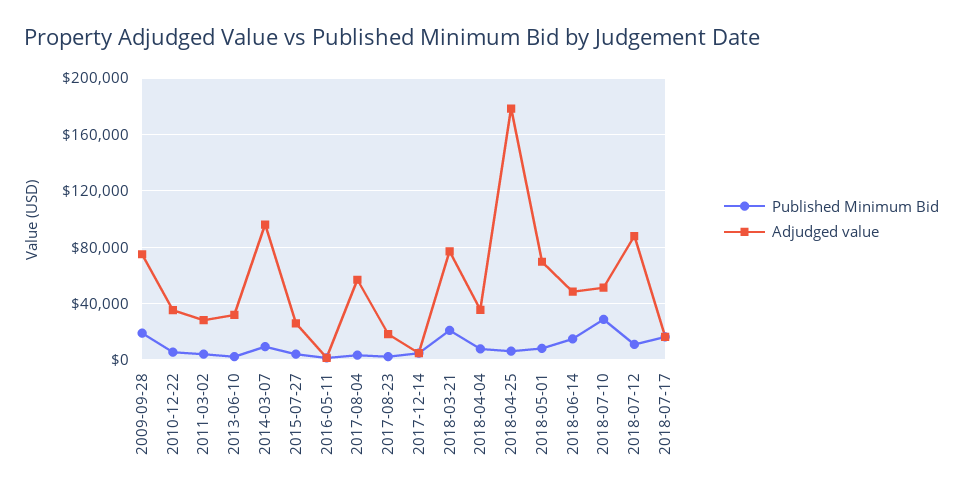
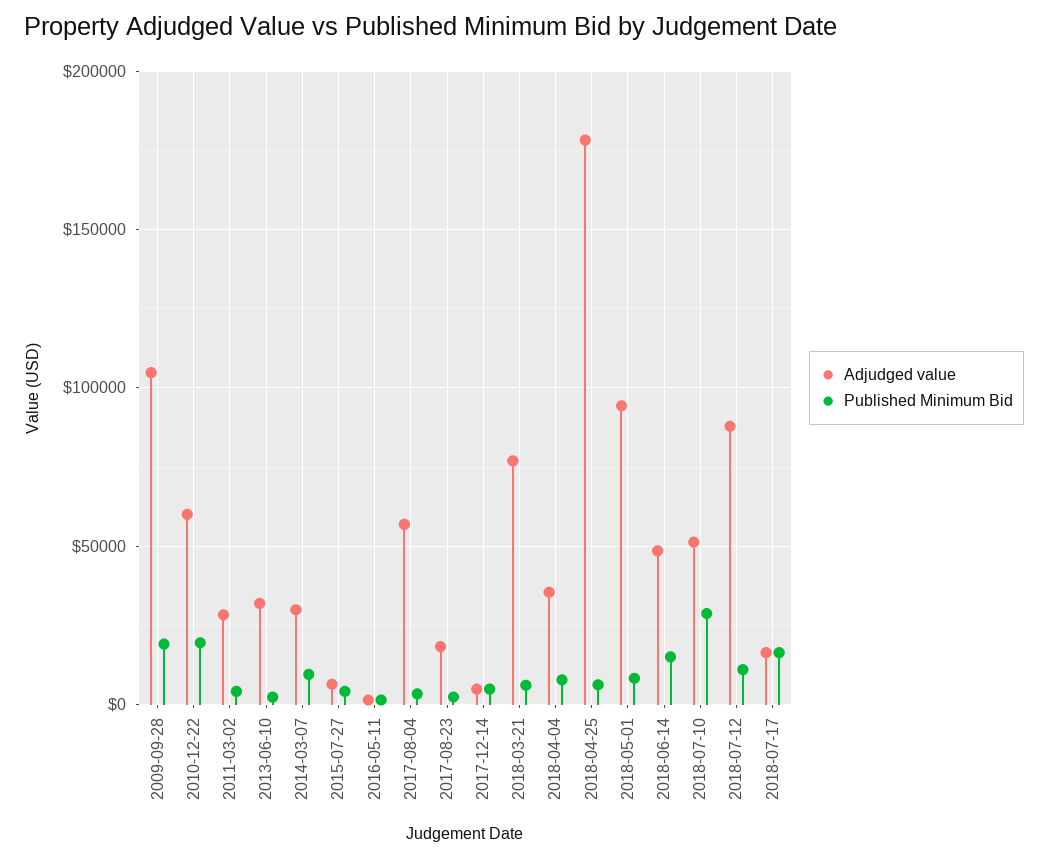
  {
    "Published Minimum Bid": {
      "2009-09-28": 20000,
-     "2010-12-22": 5000,
+     "2010-12-22": 20000,
      "2011-03-02": 5000,
      "2013-06-10": 0,
      "2014-03-07": 10000,
      "2015-07-27": 5000,
      "2016-05-11": 0,
      "2017-08-04": 5000,
      "2017-08-23": 0,
      "2017-12-14": 5000,
-     "2018-03-21": 20000,
+     "2018-03-21": 5000,
      "2018-04-04": 10000,
      "2018-04-25": 5000,
      "2018-05-01": 10000,
      "2018-06-14": 15000,
      "2018-07-10": 30000,
      "2018-07-12": 10000,
      "2018-07-17": 15000
    },
    "Adjudged value": {
-     "2009-09-28": 75000,
+     "2009-09-28": 105000,
-     "2010-12-22": 35000,
+     "2010-12-22": 60000,
      "2011-03-02": 30000,
      "2013-06-10": 30000,
-     "2014-03-07": 95000,
+     "2014-03-07": 30000,
-     "2015-07-27": 25000,
+     "2015-07-27": 5000,
      "2016-05-11": 0,
      "2017-08-04": 55000,
      "2017-08-23": 20000,
      "2017-12-14": 5000,
      "2018-03-21": 75000,
      "2018-04-04": 35000,
      "2018-04-25": 180000,
-     "2018-05-01": 70000,
+     "2018-05-01": 95000,
      "2018-06-14": 50000,
      "2018-07-10": 50000,
      "2018-07-12": 90000,
      "2018-07-17": 15000
    }
  }

